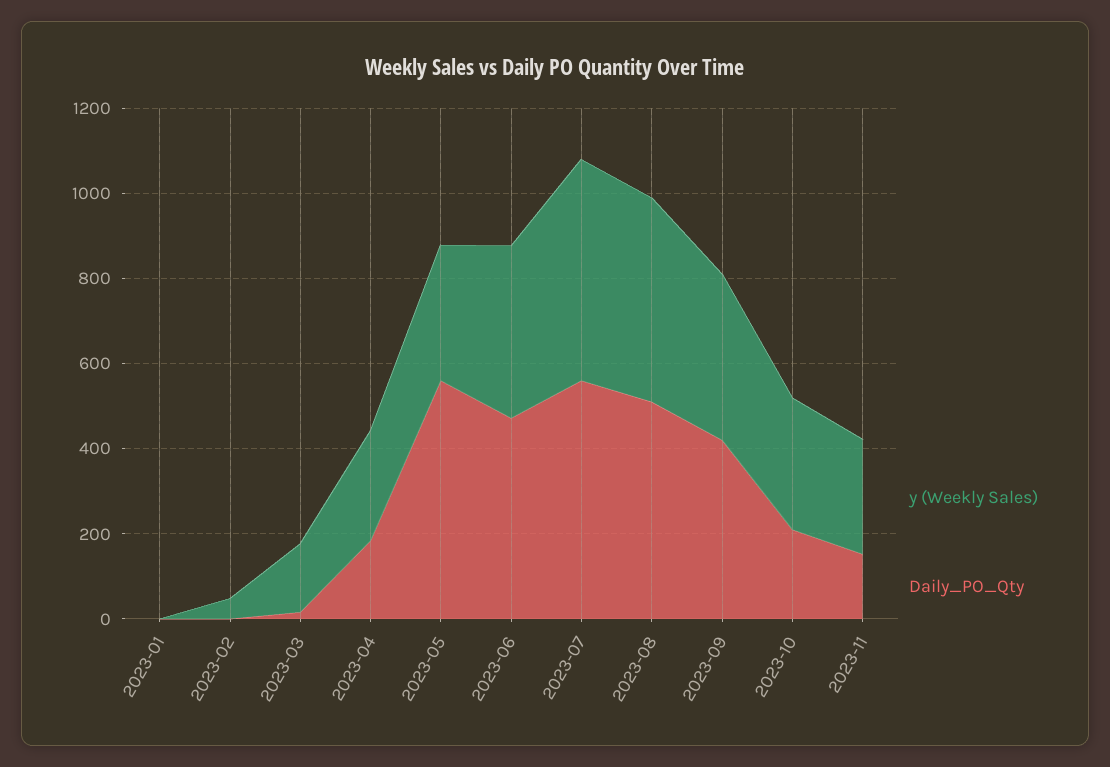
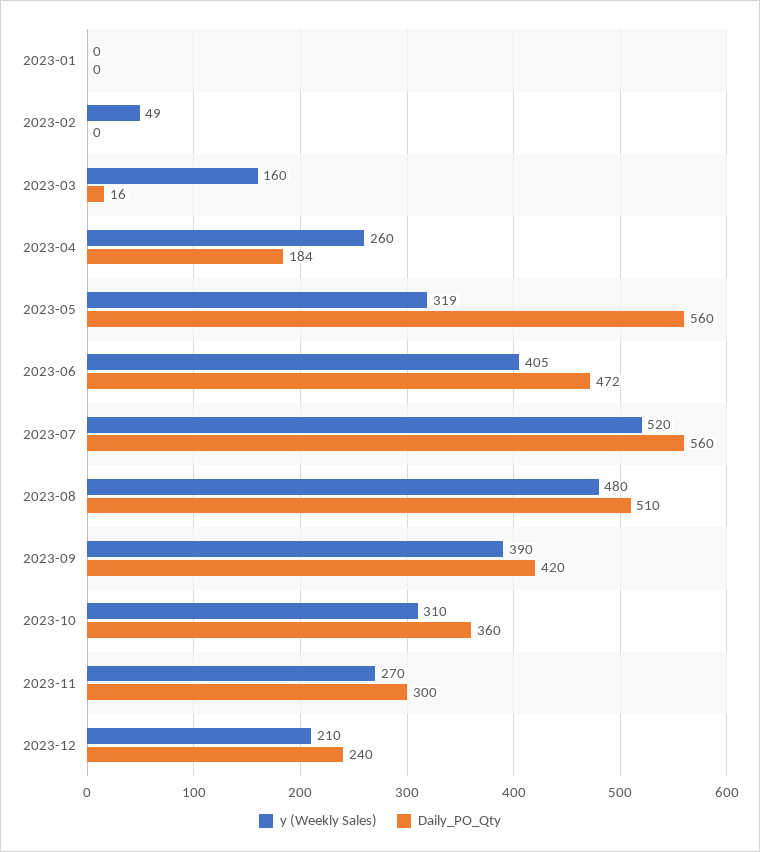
  {
    "y (Weekly Sales)": {
      "2023-01": 0,
      "2023-02": 49,
      "2023-03": 160,
      "2023-04": 260,
      "2023-05": 319,
      "2023-06": 405,
      "2023-07": 520,
      "2023-08": 480,
      "2023-09": 390,
      "2023-10": 310,
-     "2023-11": 270
+     "2023-11": 270,
+     "2023-12": 210
    },
    "Daily_PO_Qty": {
      "2023-01": 0,
      "2023-02": 0,
      "2023-03": 16,
      "2023-04": 184,
      "2023-05": 560,
      "2023-06": 472,
      "2023-07": 560,
      "2023-08": 510,
      "2023-09": 420,
-     "2023-10": 200,
+     "2023-10": 360,
-     "2023-11": 150
+     "2023-11": 300,
+     "2023-12": 240
    }
  }

